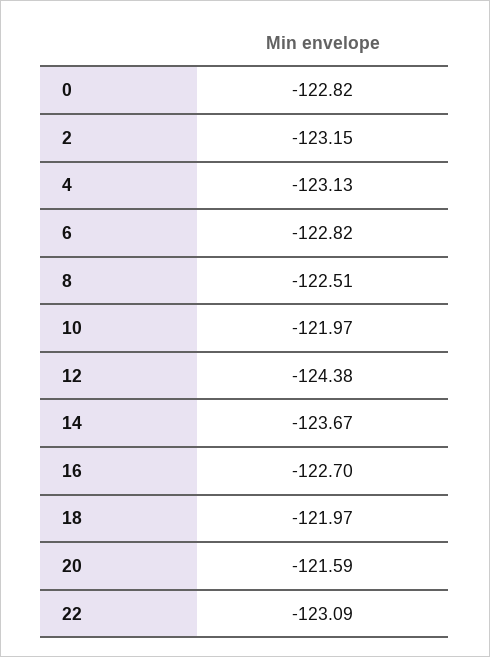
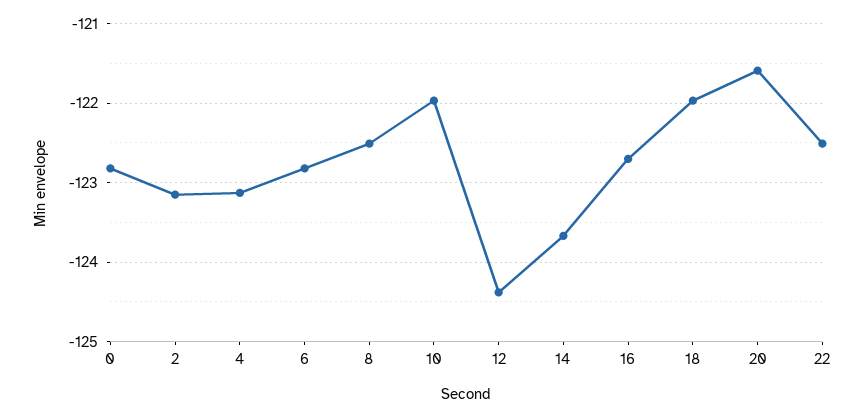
  {
    "0": -122.82,
    "2": -123.15,
    "4": -123.13,
    "6": -122.82,
    "8": -122.51,
    "10": -121.97,
    "12": -124.38,
    "14": -123.67,
    "16": -122.7,
    "18": -121.97,
    "20": -121.59,
-   "22": -123.09
+   "22": -122.5
  }

